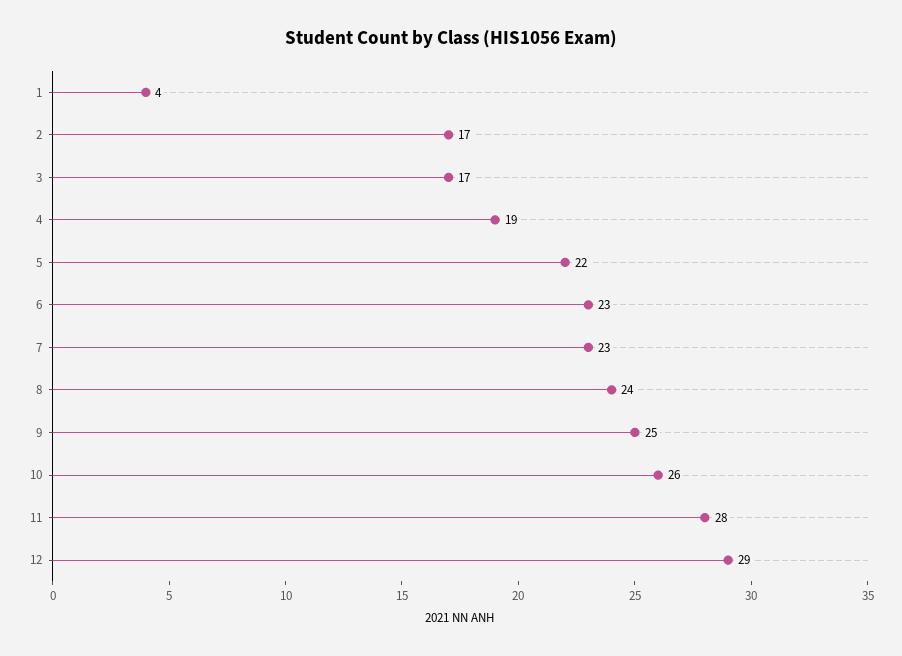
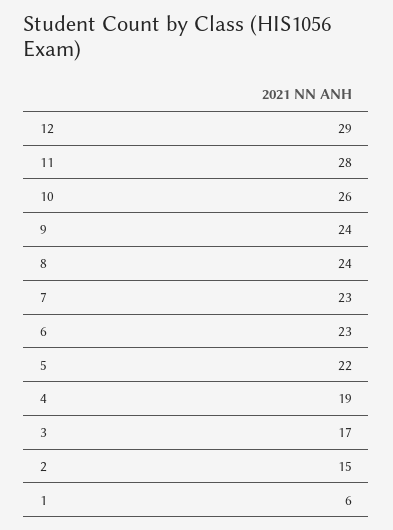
  {
-   "1": 4,
+   "1": 6,
-   "2": 17,
+   "2": 15,
    "3": 17,
    "4": 19,
    "5": 22,
    "6": 23,
    "7": 23,
    "8": 24,
-   "9": 25,
+   "9": 24,
    "10": 26,
    "11": 28,
    "12": 29
  }

